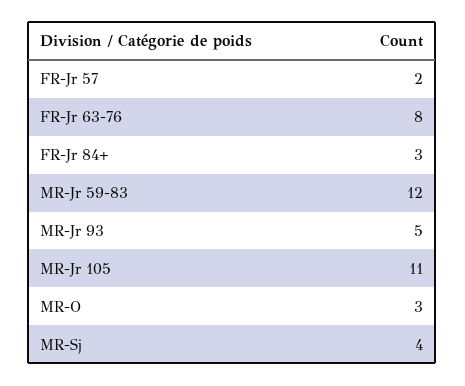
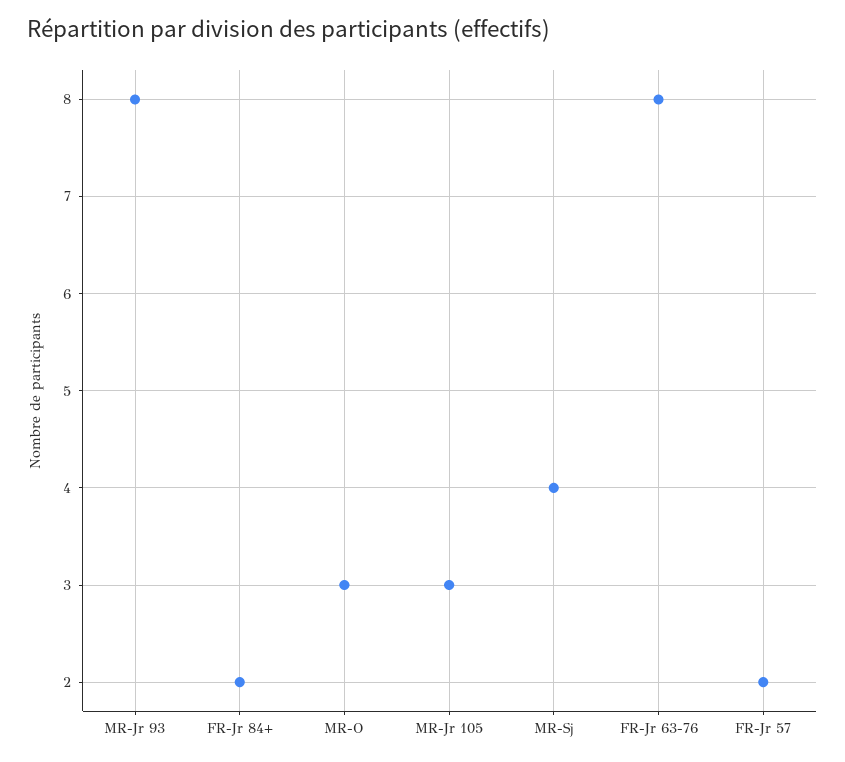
  {
    "FR-Jr 57": 2,
    "FR-Jr 63-76": 8,
-   "FR-Jr 84+": 3,
+   "FR-Jr 84+": 2,
-   "MR-Jr 59-83": 12,
-   "MR-Jr 93": 5,
+   "MR-Jr 93": 8,
-   "MR-Jr 105": 11,
+   "MR-Jr 105": 3,
    "MR-O": 3,
    "MR-Sj": 4
  }

